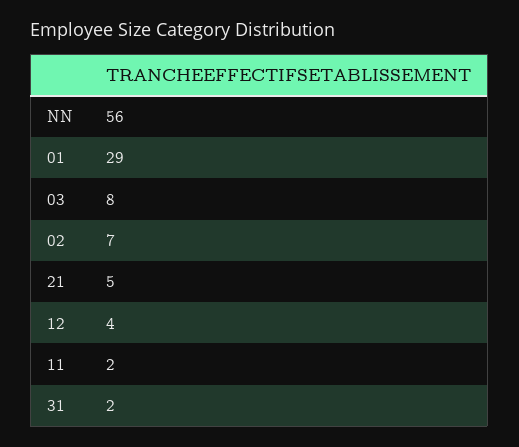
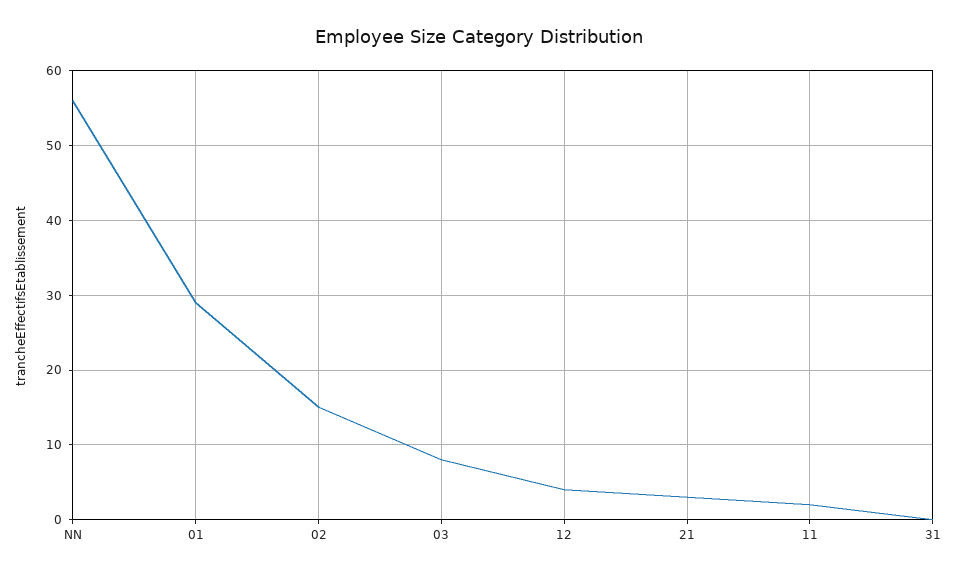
  {
    "NN": 56,
    "01": 29,
    "03": 8,
-   "02": 7,
+   "02": 15,
-   "21": 5,
+   "21": 3,
    "12": 4,
    "11": 2,
-   "31": 2
+   "31": 0
  }

